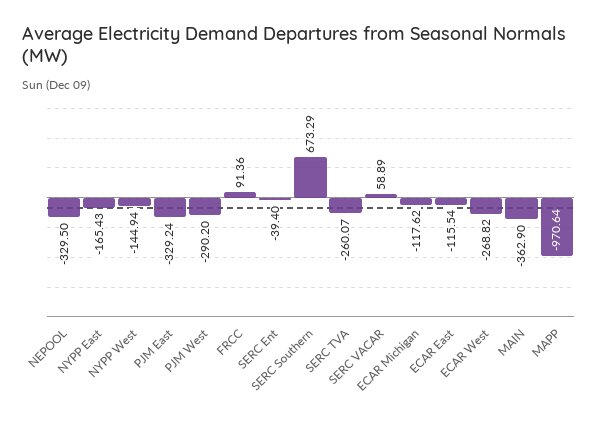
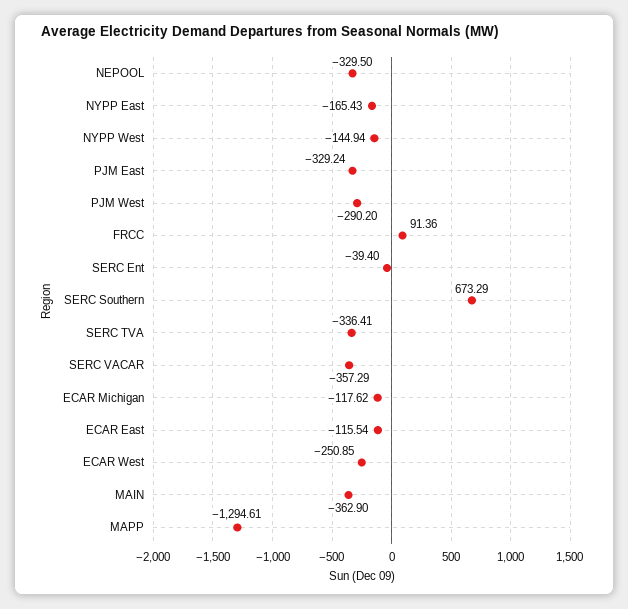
  {
    "NEPOOL": -329.5,
    "NYPP East": -165.43,
    "NYPP West": -144.94,
    "PJM East": -329.24,
    "PJM West": -290.2,
    "FRCC": 91.36,
    "SERC Ent": -39.4,
    "SERC Southern": 673.29,
-   "SERC TVA": -260.07,
+   "SERC TVA": -336.41,
-   "SERC VACAR": 58.89,
+   "SERC VACAR": -357.29,
    "ECAR Michigan": -117.62,
    "ECAR East": -115.54,
-   "ECAR West": -268.82,
+   "ECAR West": -250.85,
    "MAIN": -362.9,
-   "MAPP": -970.64
+   "MAPP": -1294.61
  }

